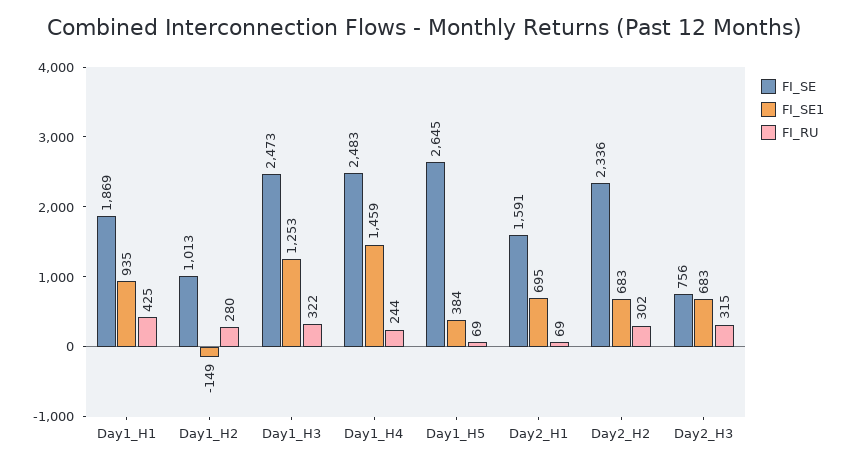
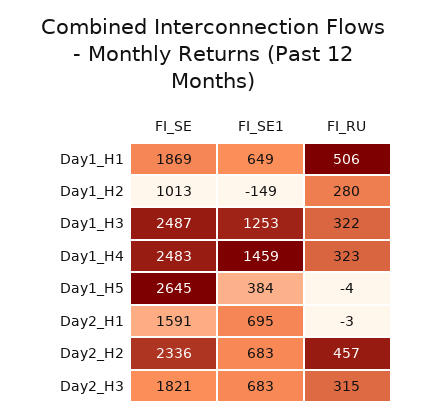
  {
    "FI_SE": {
      "Day1_H1": 1869,
      "Day1_H2": 1013,
-     "Day1_H3": 2473,
+     "Day1_H3": 2487,
      "Day1_H4": 2483,
      "Day1_H5": 2645,
      "Day2_H1": 1591,
      "Day2_H2": 2336,
-     "Day2_H3": 756
+     "Day2_H3": 1821
    },
    "FI_SE1": {
-     "Day1_H1": 935,
+     "Day1_H1": 649,
      "Day1_H2": -149,
      "Day1_H3": 1253,
      "Day1_H4": 1459,
      "Day1_H5": 384,
      "Day2_H1": 695,
      "Day2_H2": 683,
      "Day2_H3": 683
    },
    "FI_RU": {
-     "Day1_H1": 425,
+     "Day1_H1": 506,
      "Day1_H2": 280,
      "Day1_H3": 322,
-     "Day1_H4": 244,
+     "Day1_H4": 323,
-     "Day1_H5": 69,
+     "Day1_H5": -4,
-     "Day2_H1": 69,
+     "Day2_H1": -3,
-     "Day2_H2": 302,
+     "Day2_H2": 457,
      "Day2_H3": 315
    }
  }

